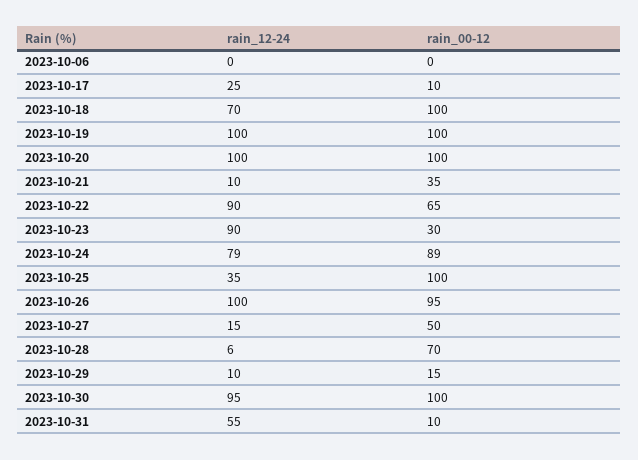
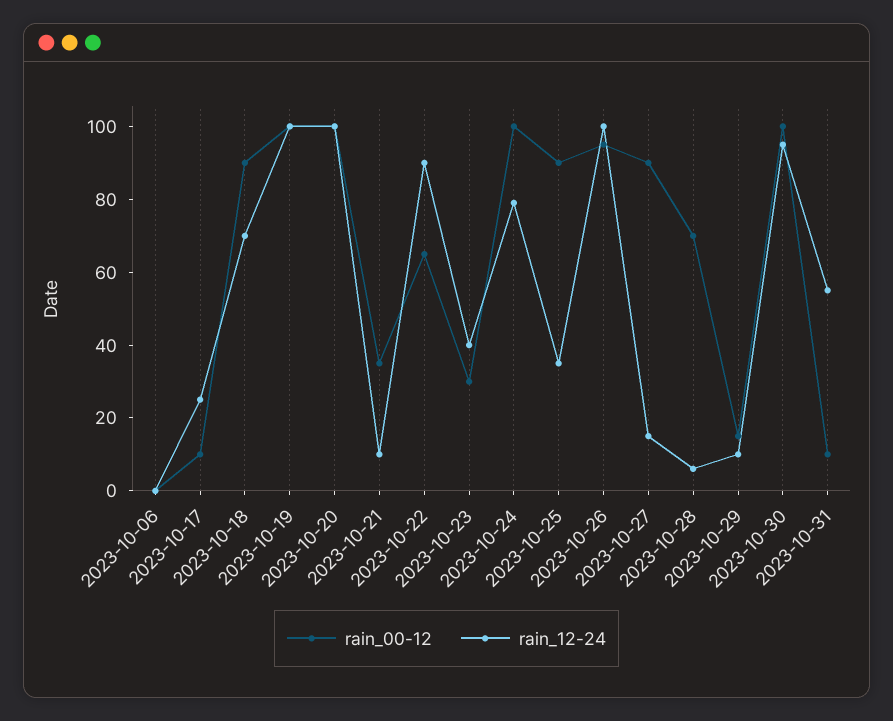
  {
    "rain_12-24": {
      "2023-10-06": 0,
      "2023-10-17": 25,
      "2023-10-18": 70,
      "2023-10-19": 100,
      "2023-10-20": 100,
      "2023-10-21": 10,
      "2023-10-22": 90,
-     "2023-10-23": 90,
+     "2023-10-23": 40,
      "2023-10-24": 79,
      "2023-10-25": 35,
      "2023-10-26": 100,
      "2023-10-27": 15,
      "2023-10-28": 6,
      "2023-10-29": 10,
      "2023-10-30": 95,
      "2023-10-31": 55
    },
    "rain_00-12": {
      "2023-10-06": 0,
      "2023-10-17": 10,
-     "2023-10-18": 100,
+     "2023-10-18": 90,
      "2023-10-19": 100,
      "2023-10-20": 100,
      "2023-10-21": 35,
      "2023-10-22": 65,
      "2023-10-23": 30,
-     "2023-10-24": 89,
+     "2023-10-24": 100,
-     "2023-10-25": 100,
+     "2023-10-25": 90,
      "2023-10-26": 95,
-     "2023-10-27": 50,
+     "2023-10-27": 90,
      "2023-10-28": 70,
      "2023-10-29": 15,
      "2023-10-30": 100,
      "2023-10-31": 10
    }
  }

